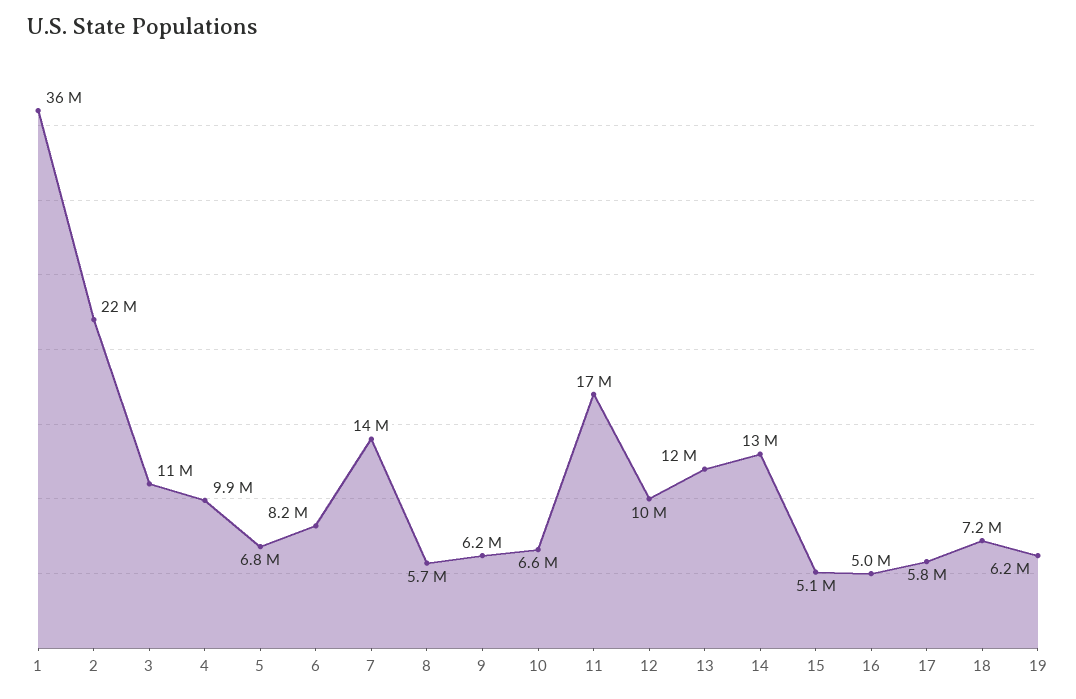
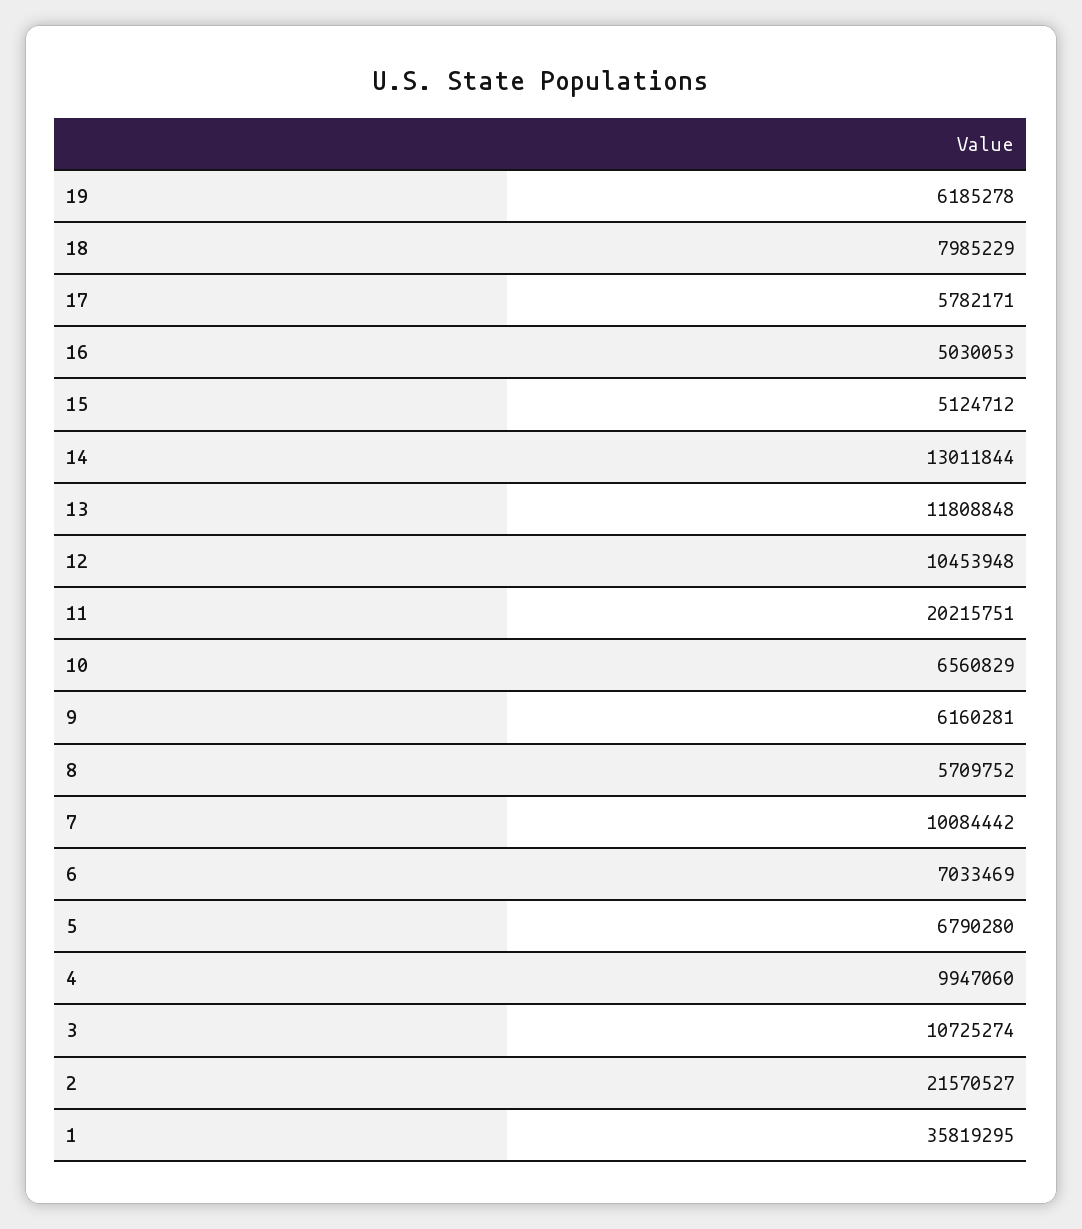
  {
    "1": 35819295,
    "2": 21570527,
    "3": 10725274,
    "4": 9947060,
    "5": 6790280,
-   "6": 8200000,
+   "6": 7033469,
-   "7": 14000000,
+   "7": 10084442,
    "8": 5709752,
    "9": 6160281,
    "10": 6560829,
-   "11": 17000000,
+   "11": 20215751,
    "12": 10453948,
    "13": 11808848,
    "14": 13011844,
    "15": 5124712,
    "16": 5030053,
    "17": 5782171,
-   "18": 7200000,
+   "18": 7985229,
    "19": 6185278
  }

